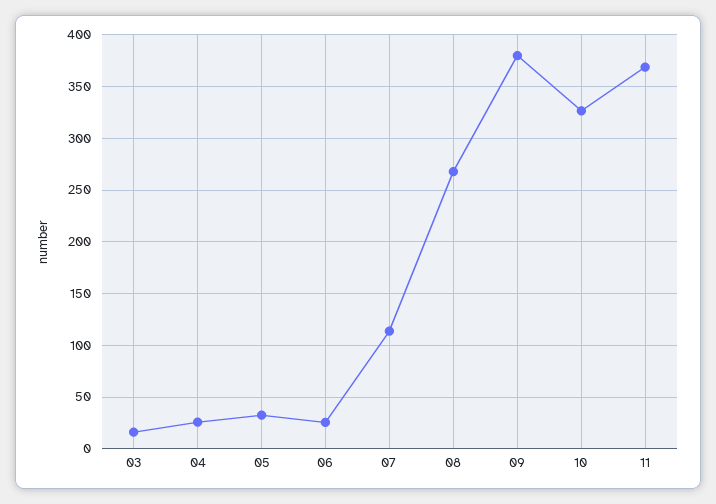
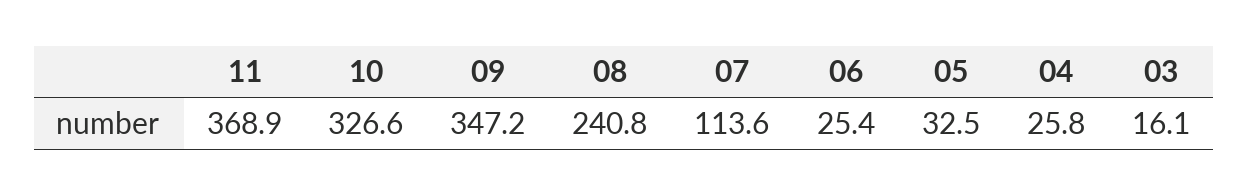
  {
    "03": 16.1,
    "04": 25.8,
    "05": 32.5,
    "06": 25.4,
    "07": 113.6,
-   "08": 270,
+   "08": 240.8,
-   "09": 380,
+   "09": 347.2,
    "10": 326.6,
    "11": 368.9
  }

